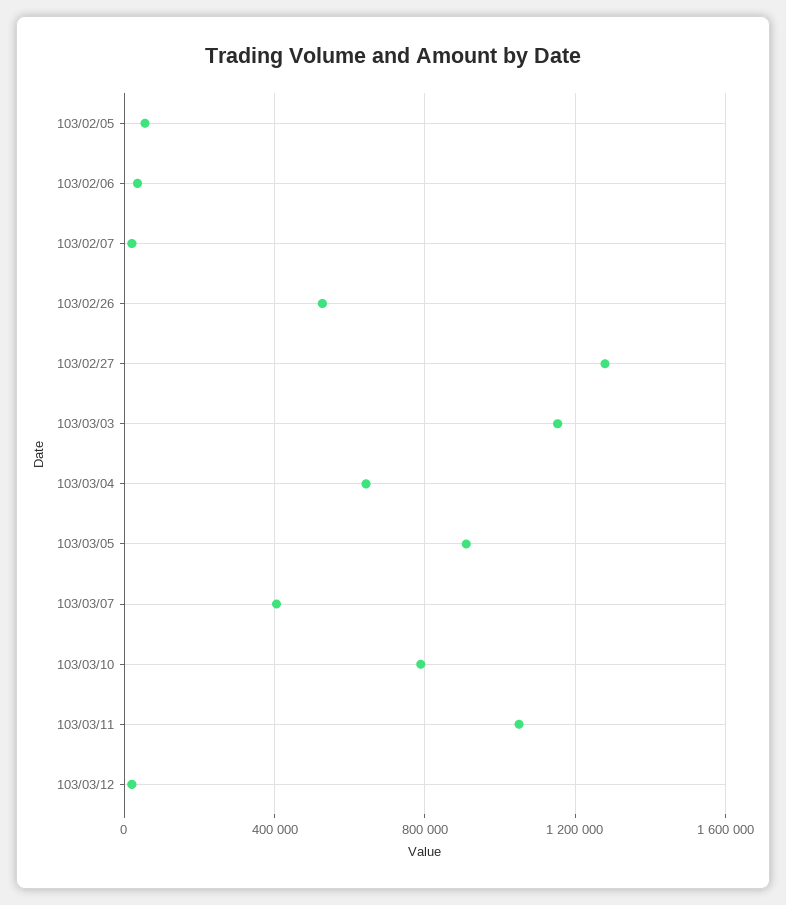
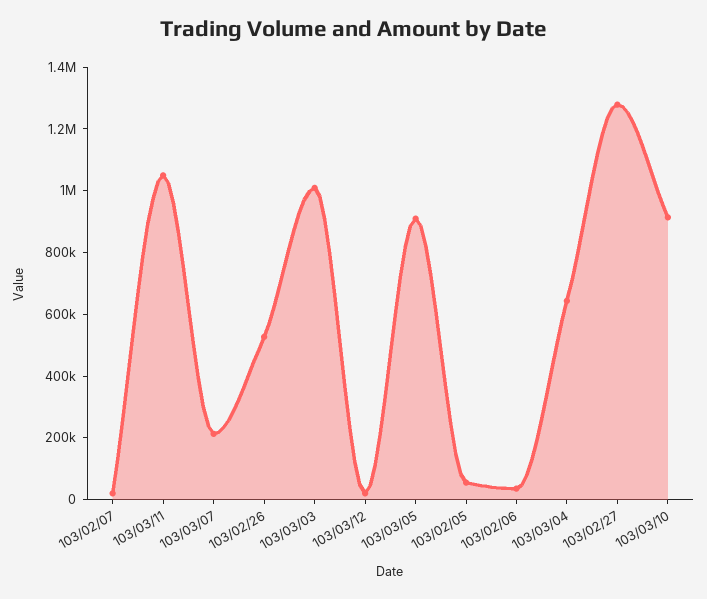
  {
    "103/02/05": 50000,
    "103/02/06": 50000,
    "103/02/07": 0,
    "103/02/26": 550000,
    "103/02/27": 1300000,
-   "103/03/03": 1150000,
+   "103/03/03": 1000000,
    "103/03/04": 650000,
    "103/03/05": 900000,
-   "103/03/07": 400000,
+   "103/03/07": 200000,
-   "103/03/10": 800000,
+   "103/03/10": 900000,
    "103/03/11": 1050000,
    "103/03/12": 0
  }

